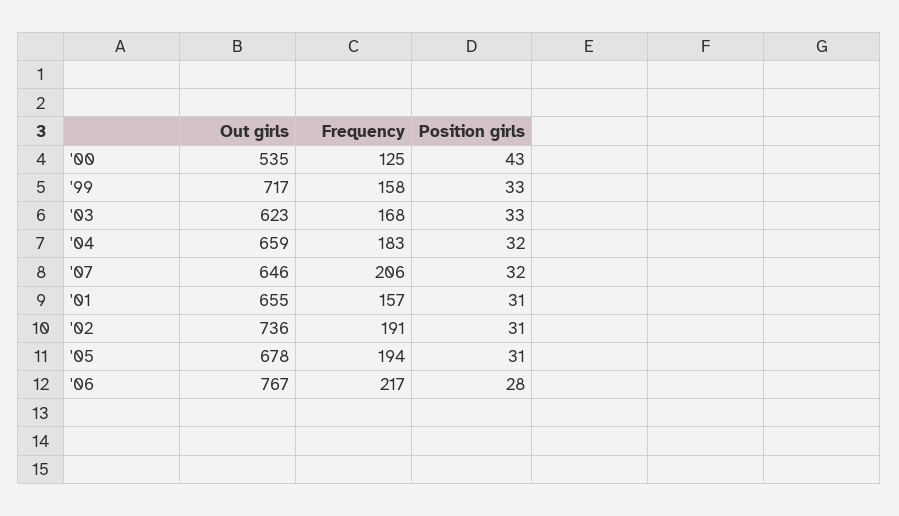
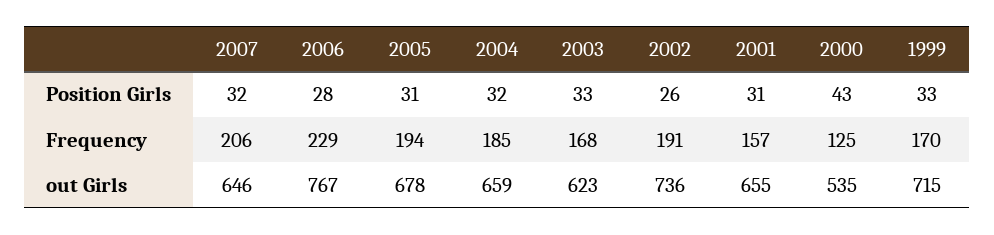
  {
    "Out girls": {
      "'00": 535,
-     "'99": 717,
+     "'99": 715,
      "'03": 623,
      "'04": 659,
      "'07": 646,
      "'01": 655,
      "'02": 736,
      "'05": 678,
      "'06": 767
    },
    "Frequency": {
      "'00": 125,
-     "'99": 158,
+     "'99": 170,
      "'03": 168,
-     "'04": 183,
+     "'04": 185,
      "'07": 206,
      "'01": 157,
      "'02": 191,
      "'05": 194,
-     "'06": 217
+     "'06": 229
    },
    "Position girls": {
      "'00": 43,
      "'99": 33,
      "'03": 33,
      "'04": 32,
      "'07": 32,
      "'01": 31,
-     "'02": 31,
+     "'02": 26,
      "'05": 31,
      "'06": 28
    }
  }

